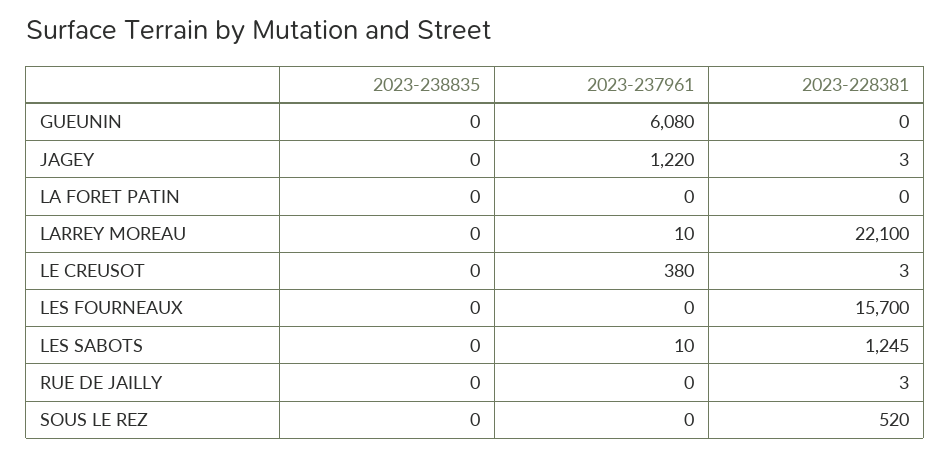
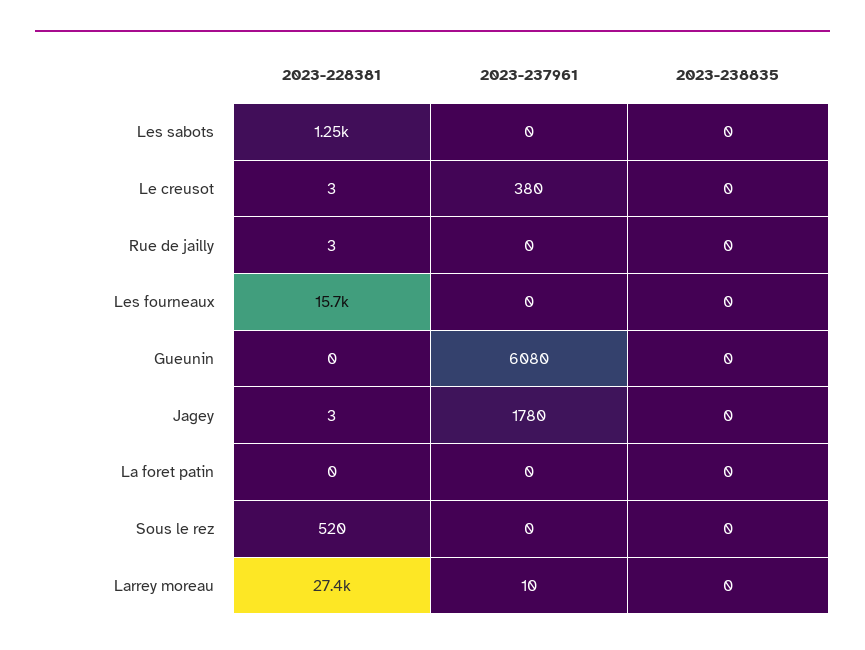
  {
    "2023-238835": {
      "GUEUNIN": 0,
      "JAGEY": 0,
      "LA FORET PATIN": 0,
      "LARREY MOREAU": 0,
      "LE CREUSOT": 0,
      "LES FOURNEAUX": 0,
      "LES SABOTS": 0,
      "RUE DE JAILLY": 0,
      "SOUS LE REZ": 0
    },
    "2023-237961": {
      "GUEUNIN": 6080,
-     "JAGEY": 1220,
+     "JAGEY": 1780,
      "LA FORET PATIN": 0,
      "LARREY MOREAU": 10,
      "LE CREUSOT": 380,
      "LES FOURNEAUX": 0,
-     "LES SABOTS": 10,
+     "LES SABOTS": 0,
      "RUE DE JAILLY": 0,
      "SOUS LE REZ": 0
    },
    "2023-228381": {
      "GUEUNIN": 0,
      "JAGEY": 3,
      "LA FORET PATIN": 0,
-     "LARREY MOREAU": 22100,
+     "LARREY MOREAU": 27400,
      "LE CREUSOT": 3,
      "LES FOURNEAUX": 15700,
      "LES SABOTS": 1245,
      "RUE DE JAILLY": 3,
      "SOUS LE REZ": 520
    }
  }

